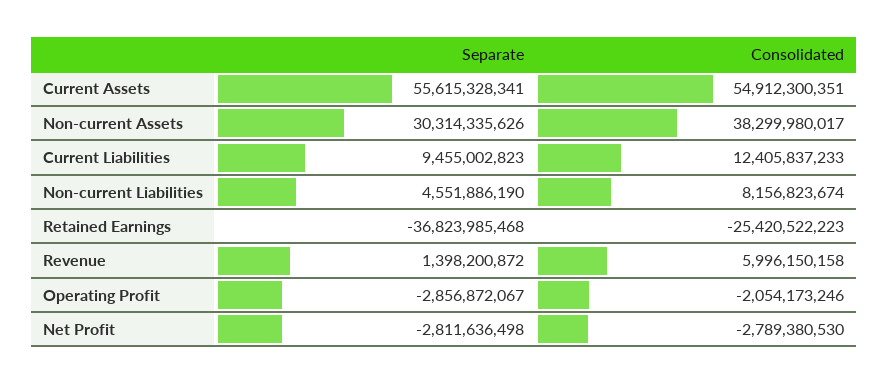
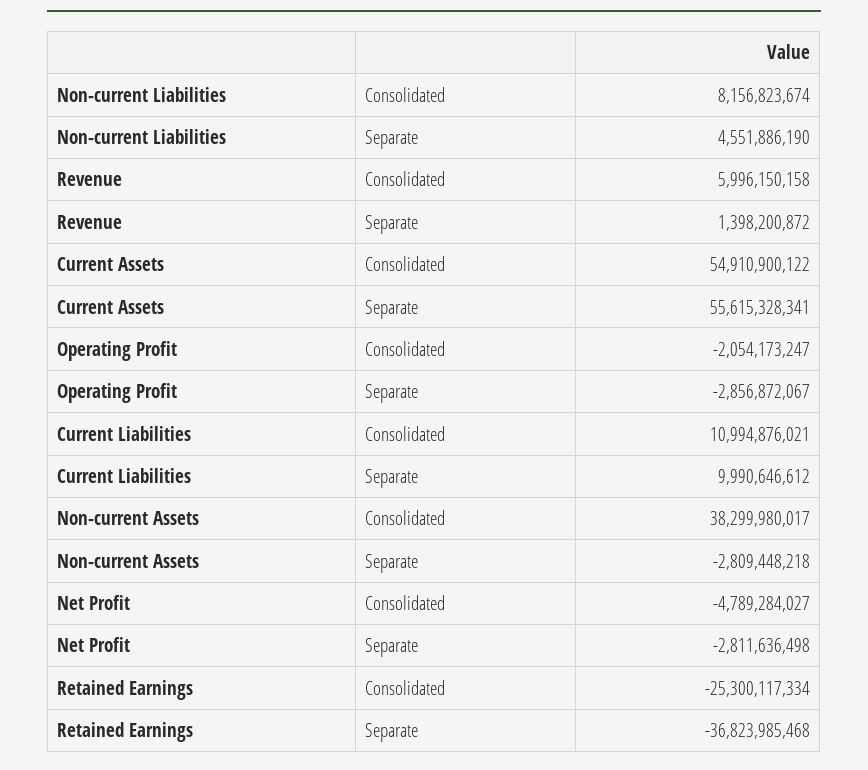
  {
    "Separate": {
      "Current Assets": 55615328341,
-     "Non-current Assets": 30314335626,
+     "Non-current Assets": -2809448218,
-     "Current Liabilities": 9455002823,
+     "Current Liabilities": 9990646612,
      "Non-current Liabilities": 4551886190,
      "Retained Earnings": -36823985468,
      "Revenue": 1398200872,
      "Operating Profit": -2856872067,
      "Net Profit": -2811636498
    },
    "Consolidated": {
-     "Current Assets": 54912300351,
+     "Current Assets": 54910900122,
      "Non-current Assets": 38299980017,
-     "Current Liabilities": 12405837233,
+     "Current Liabilities": 10994876021,
      "Non-current Liabilities": 8156823674,
-     "Retained Earnings": -25420522223,
+     "Retained Earnings": -25300117334,
      "Revenue": 5996150158,
-     "Operating Profit": -2054173246,
+     "Operating Profit": -2054173247,
-     "Net Profit": -2789380530
+     "Net Profit": -4789284027
    }
  }

